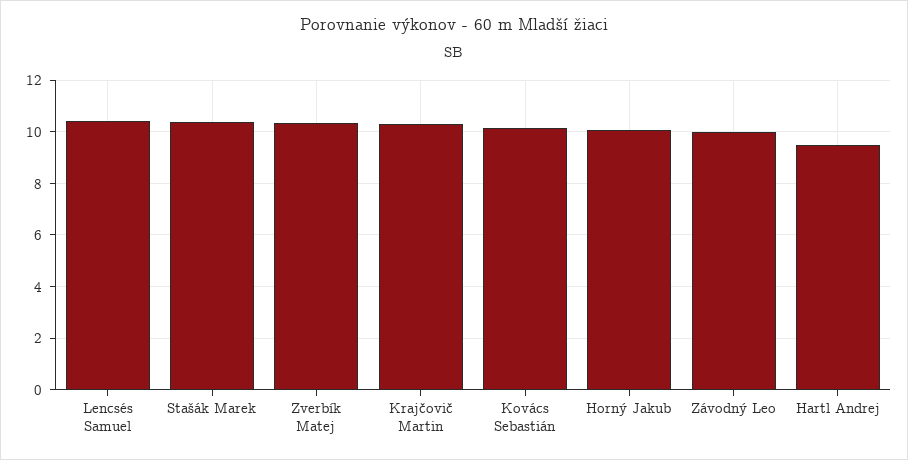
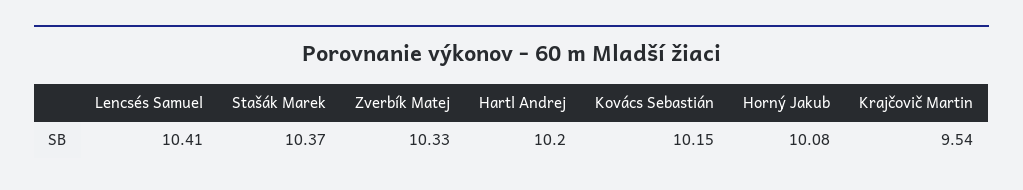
  {
    "Lencsés Samuel": 10.41,
    "Stašák Marek": 10.37,
    "Zverbík Matej": 10.33,
-   "Krajčovič Martin": 10.25,
+   "Krajčovič Martin": 9.54,
    "Kovács Sebastián": 10.15,
    "Horný Jakub": 10.08,
-   "Závodný Leo": 10,
-   "Hartl Andrej": 9.5
+   "Hartl Andrej": 10.2
  }

